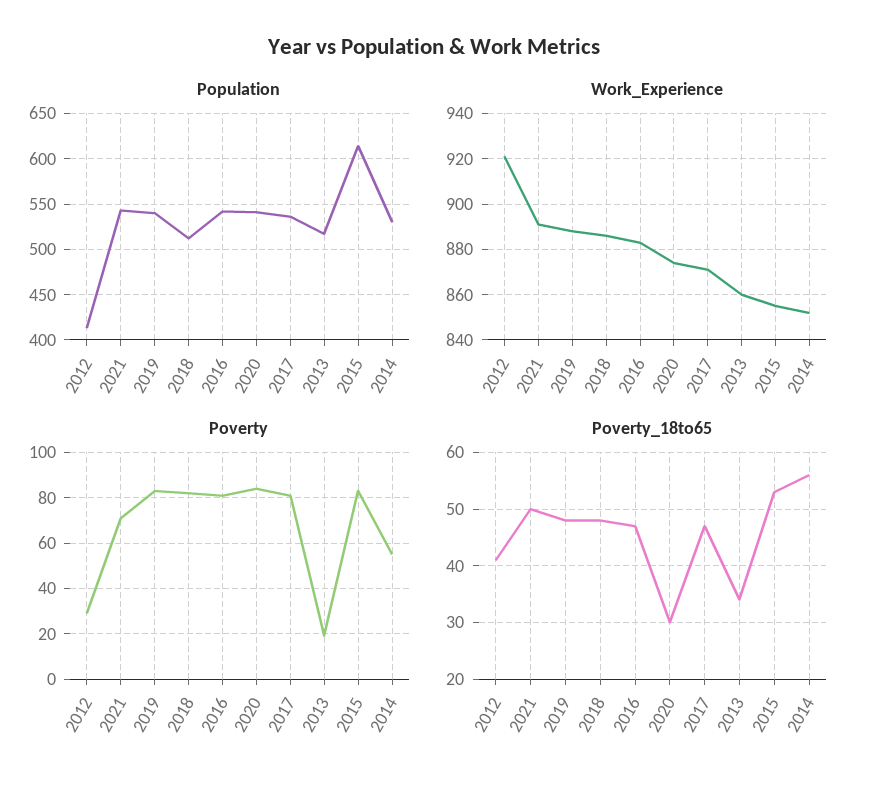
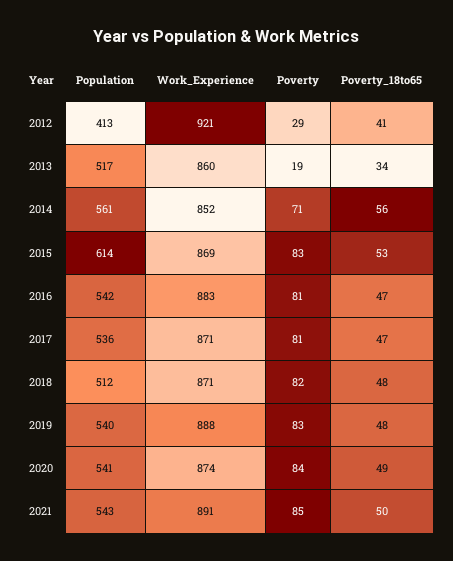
  {
    "Population": {
      "2012": 413,
      "2021": 543,
      "2019": 540,
      "2018": 512,
      "2016": 542,
      "2020": 541,
      "2017": 536,
      "2013": 517,
      "2015": 614,
-     "2014": 530
+     "2014": 561
    },
    "Work_Experience": {
      "2012": 921,
      "2021": 891,
      "2019": 888,
-     "2018": 885,
+     "2018": 871,
      "2016": 883,
      "2020": 874,
      "2017": 871,
      "2013": 860,
-     "2015": 855,
+     "2015": 869,
      "2014": 852
    },
    "Poverty": {
      "2012": 29,
-     "2021": 70,
+     "2021": 85,
      "2019": 83,
      "2018": 82,
      "2016": 81,
      "2020": 84,
      "2017": 81,
      "2013": 19,
      "2015": 83,
-     "2014": 55
+     "2014": 71
    },
    "Poverty_18to65": {
      "2012": 41,
      "2021": 50,
      "2019": 48,
      "2018": 48,
      "2016": 47,
-     "2020": 30,
+     "2020": 49,
      "2017": 47,
      "2013": 34,
      "2015": 53,
      "2014": 56
    }
  }

